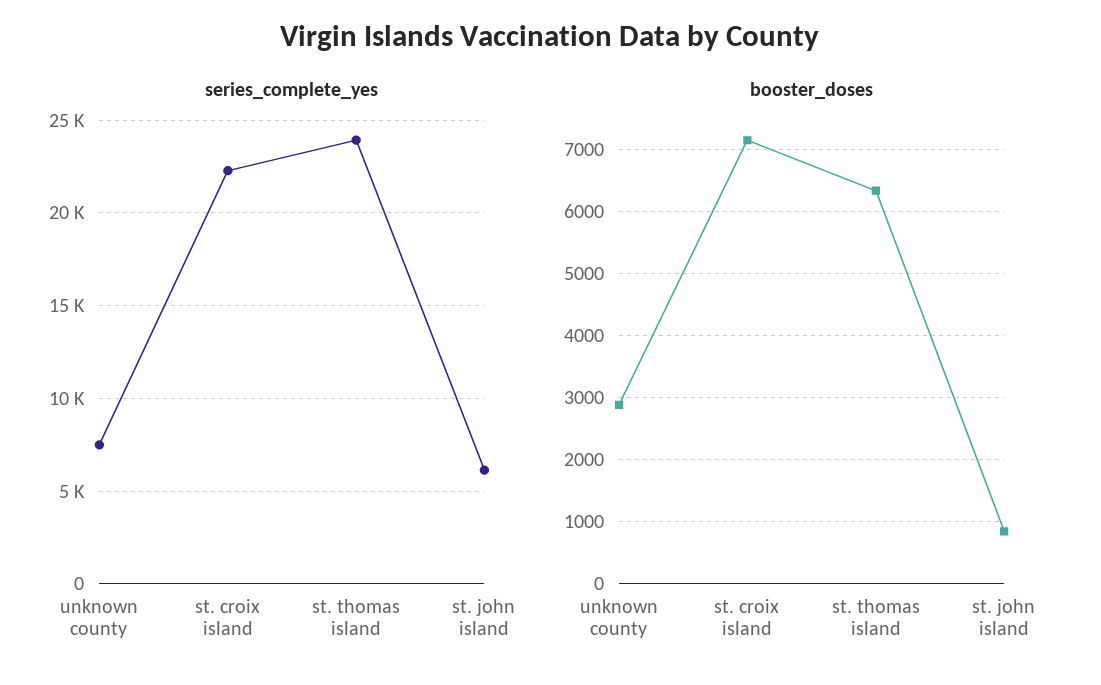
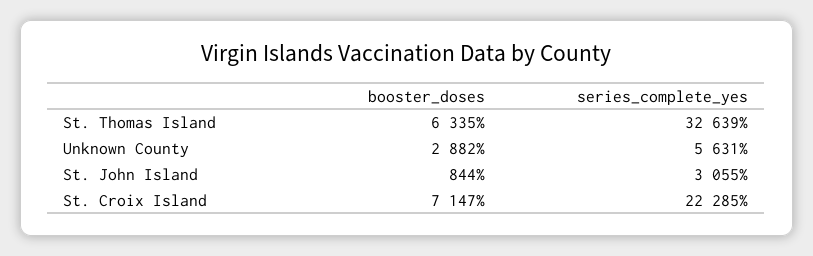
  {
    "series_complete_yes": {
-     "unknown county": 7500,
+     "unknown county": 5631,
      "st. croix island": 22285,
-     "st. thomas island": 24000,
+     "st. thomas island": 32639,
-     "st. john island": 6000
+     "st. john island": 3055
    },
    "booster_doses": {
      "unknown county": 2882,
      "st. croix island": 7147,
      "st. thomas island": 6335,
      "st. john island": 844
    }
  }

